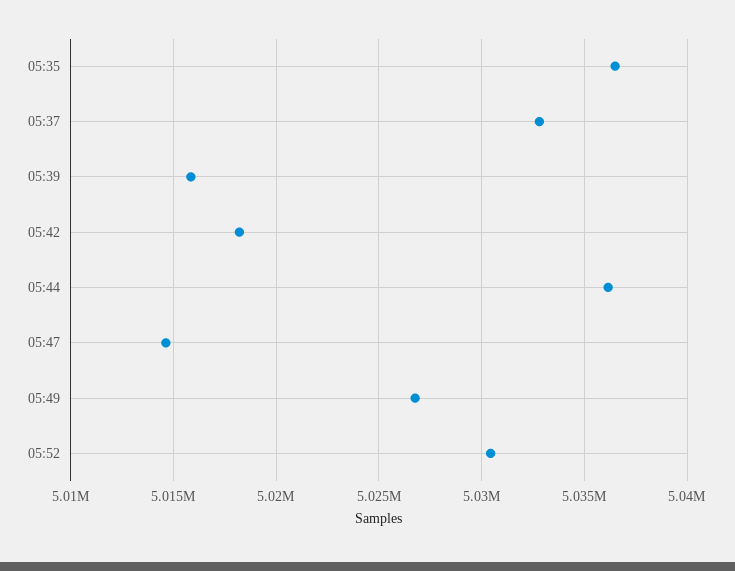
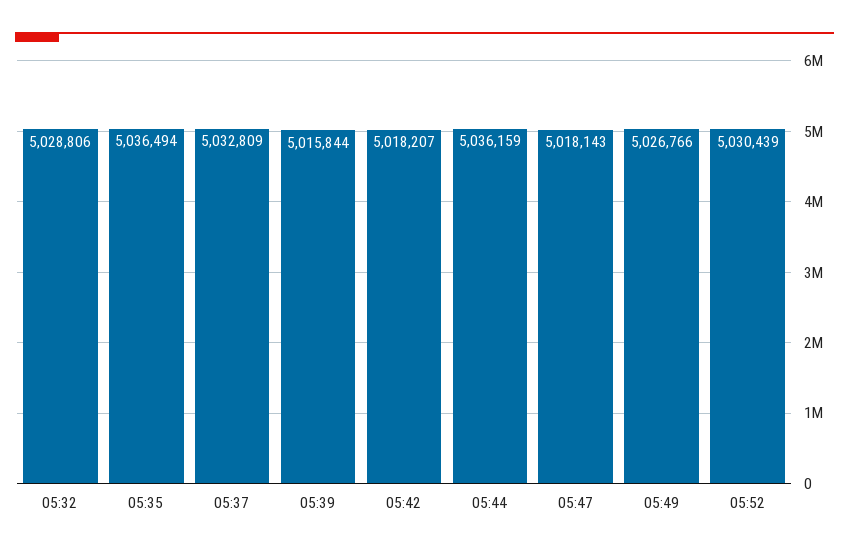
  {
    "05:35": 5036494,
    "05:37": 5032809,
    "05:39": 5015844,
    "05:42": 5018207,
    "05:44": 5036159,
-   "05:47": 5014500,
+   "05:47": 5018143,
    "05:49": 5026766,
-   "05:52": 5030439
+   "05:52": 5030439,
+   "05:32": 5028806
  }

